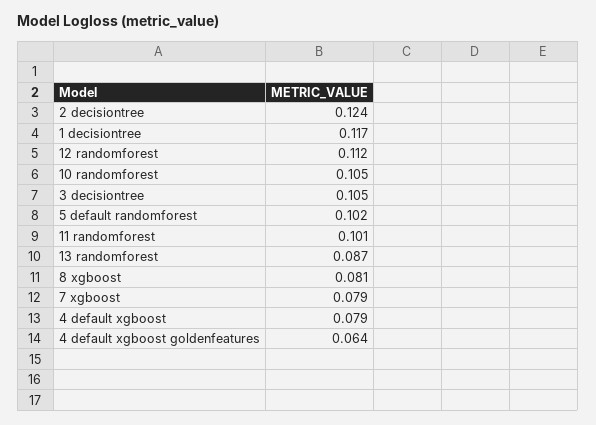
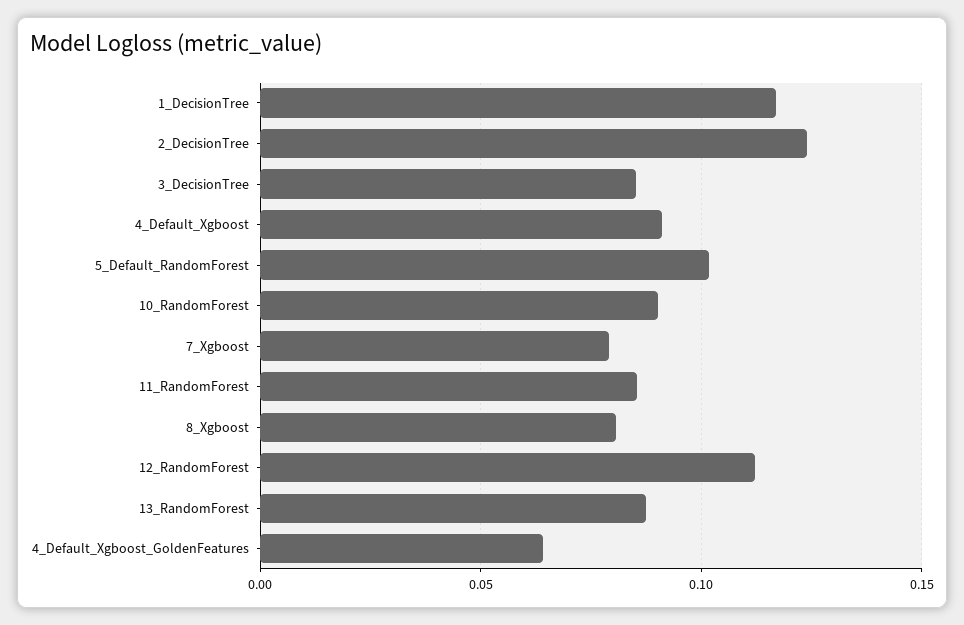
  {
    "2 decisiontree": 0.124,
    "1 decisiontree": 0.117,
    "12 randomforest": 0.112,
-   "10 randomforest": 0.105,
+   "10 randomforest": 0.09,
-   "3 decisiontree": 0.105,
+   "3 decisiontree": 0.085,
    "5 default randomforest": 0.102,
-   "11 randomforest": 0.101,
+   "11 randomforest": 0.085,
    "13 randomforest": 0.087,
    "8 xgboost": 0.081,
    "7 xgboost": 0.079,
-   "4 default xgboost": 0.079,
+   "4 default xgboost": 0.09,
    "4 default xgboost goldenfeatures": 0.064
  }

